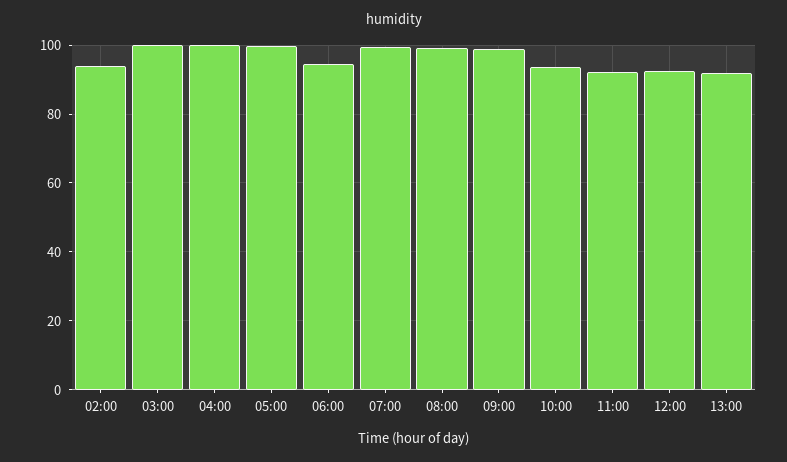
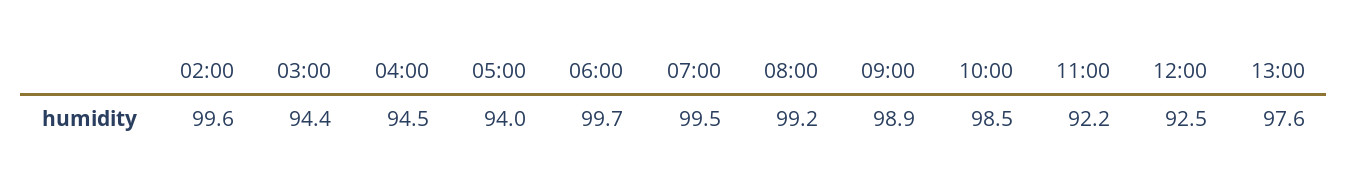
  {
-   "02:00": 94,
+   "02:00": 99.6,
-   "03:00": 100,
+   "03:00": 94.4,
-   "04:00": 100,
+   "04:00": 94.5,
-   "05:00": 100,
+   "05:00": 94,
-   "06:00": 94,
+   "06:00": 99.7,
    "07:00": 99.5,
    "08:00": 99.2,
    "09:00": 98.9,
-   "10:00": 94,
+   "10:00": 98.5,
    "11:00": 92.2,
    "12:00": 92.5,
-   "13:00": 92
+   "13:00": 97.6
  }

